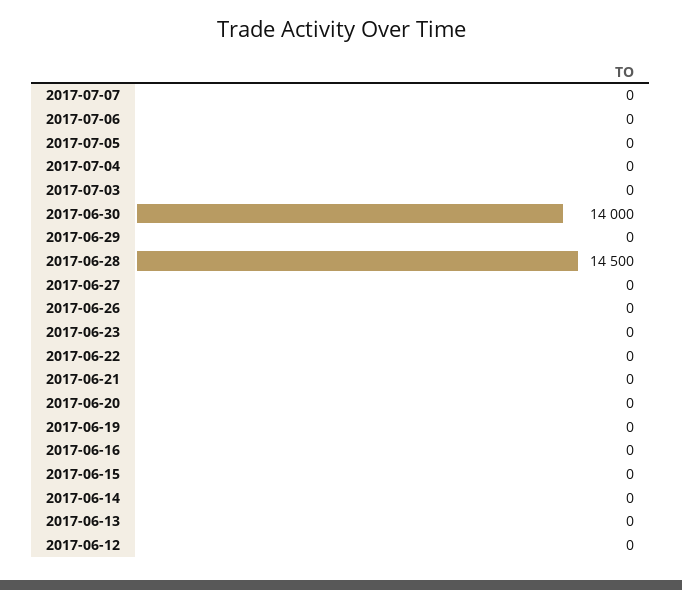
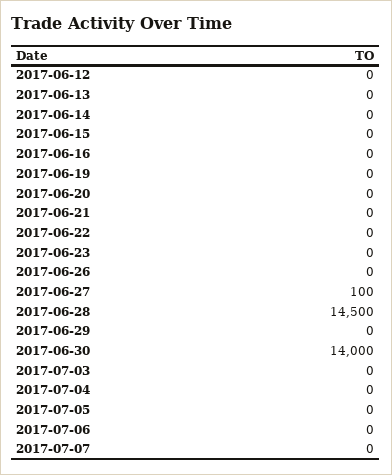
  {
    "2017-07-07": 0,
    "2017-07-06": 0,
    "2017-07-05": 0,
    "2017-07-04": 0,
    "2017-07-03": 0,
    "2017-06-30": 14000,
    "2017-06-29": 0,
    "2017-06-28": 14500,
-   "2017-06-27": 0,
+   "2017-06-27": 100,
    "2017-06-26": 0,
    "2017-06-23": 0,
    "2017-06-22": 0,
    "2017-06-21": 0,
    "2017-06-20": 0,
    "2017-06-19": 0,
    "2017-06-16": 0,
    "2017-06-15": 0,
    "2017-06-14": 0,
    "2017-06-13": 0,
    "2017-06-12": 0
  }

